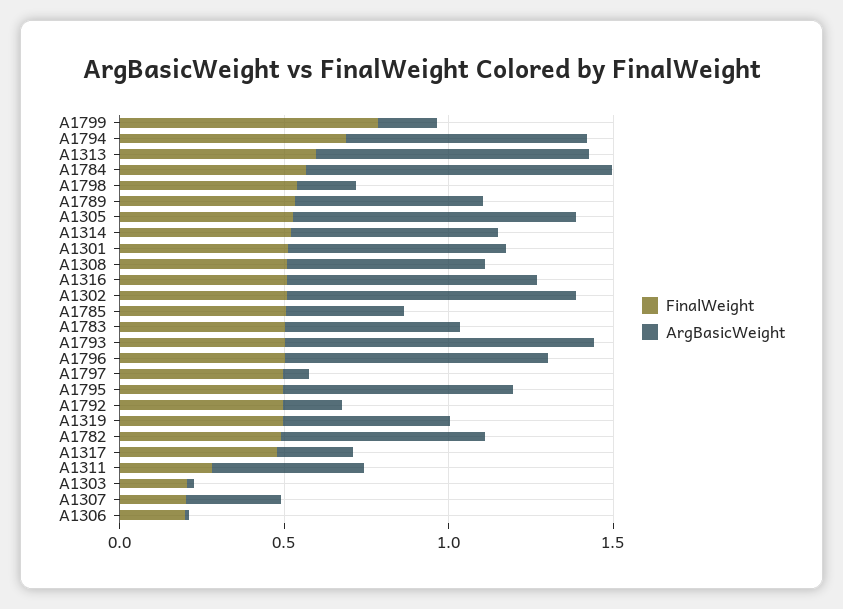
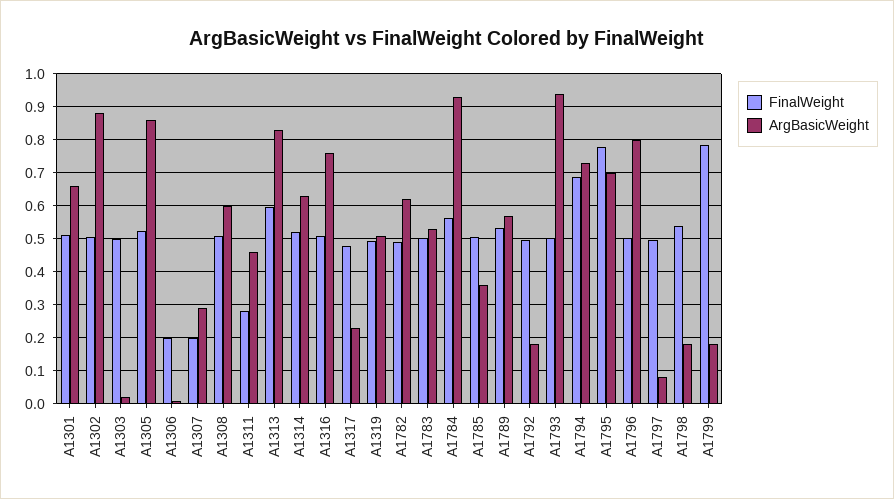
  {
    "FinalWeight": {
      "A1799": 0.78,
      "A1794": 0.68,
      "A1313": 0.6,
      "A1784": 0.56,
      "A1798": 0.54,
      "A1789": 0.54,
      "A1305": 0.52,
      "A1314": 0.52,
      "A1301": 0.52,
      "A1308": 0.5,
      "A1316": 0.5,
      "A1302": 0.5,
      "A1785": 0.5,
      "A1783": 0.5,
      "A1793": 0.5,
      "A1796": 0.5,
      "A1797": 0.5,
-     "A1795": 0.5,
+     "A1795": 0.78,
      "A1792": 0.5,
      "A1319": 0.5,
      "A1782": 0.48,
      "A1317": 0.48,
      "A1311": 0.28,
-     "A1303": 0.2,
+     "A1303": 0.5,
      "A1307": 0.2,
      "A1306": 0.2
    },
    "ArgBasicWeight": {
      "A1799": 0.18,
      "A1794": 0.74,
      "A1313": 0.84,
      "A1784": 0.94,
      "A1798": 0.18,
      "A1789": 0.58,
      "A1305": 0.86,
      "A1314": 0.64,
      "A1301": 0.66,
      "A1308": 0.6,
      "A1316": 0.76,
      "A1302": 0.88,
      "A1785": 0.36,
      "A1783": 0.54,
      "A1793": 0.94,
      "A1796": 0.8,
      "A1797": 0.08,
      "A1795": 0.7,
      "A1792": 0.18,
      "A1319": 0.52,
      "A1782": 0.62,
      "A1317": 0.24,
      "A1311": 0.46,
      "A1303": 0.02,
      "A1307": 0.3,
      "A1306": 0.02
    }
  }

